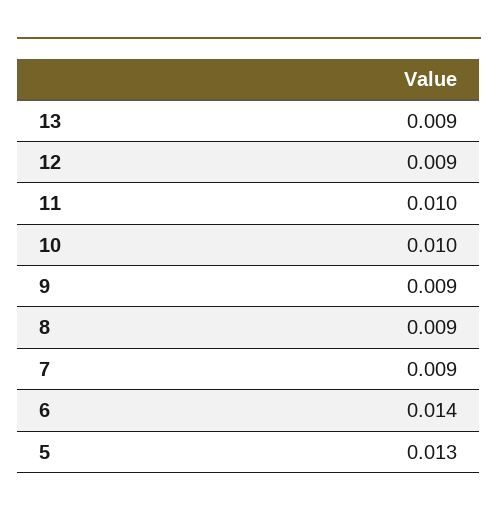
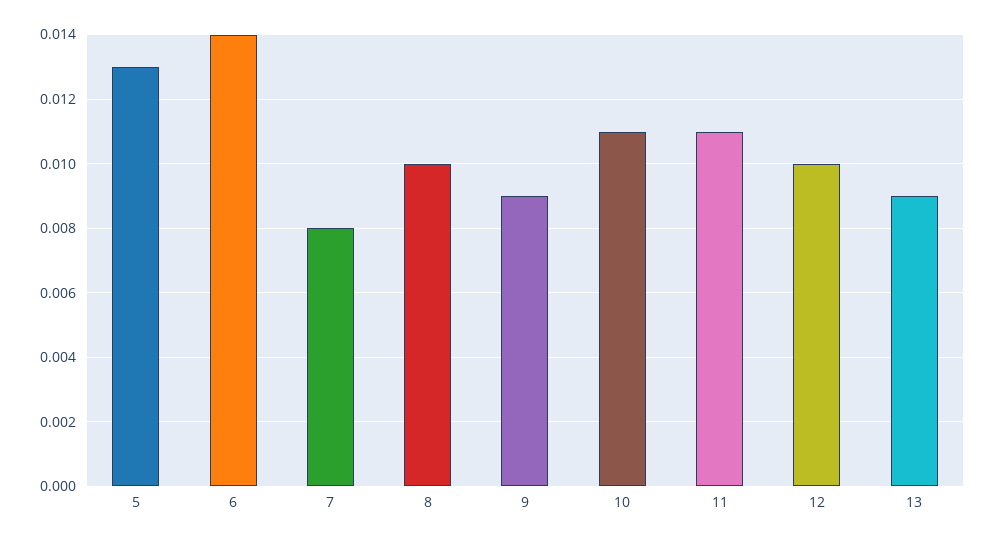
  {
    "13": 0.009,
-   "12": 0.009,
+   "12": 0.01,
-   "11": 0.01,
+   "11": 0.011,
-   "10": 0.01,
+   "10": 0.011,
    "9": 0.009,
-   "8": 0.009,
+   "8": 0.01,
-   "7": 0.009,
+   "7": 0.008,
    "6": 0.014,
    "5": 0.013
  }

